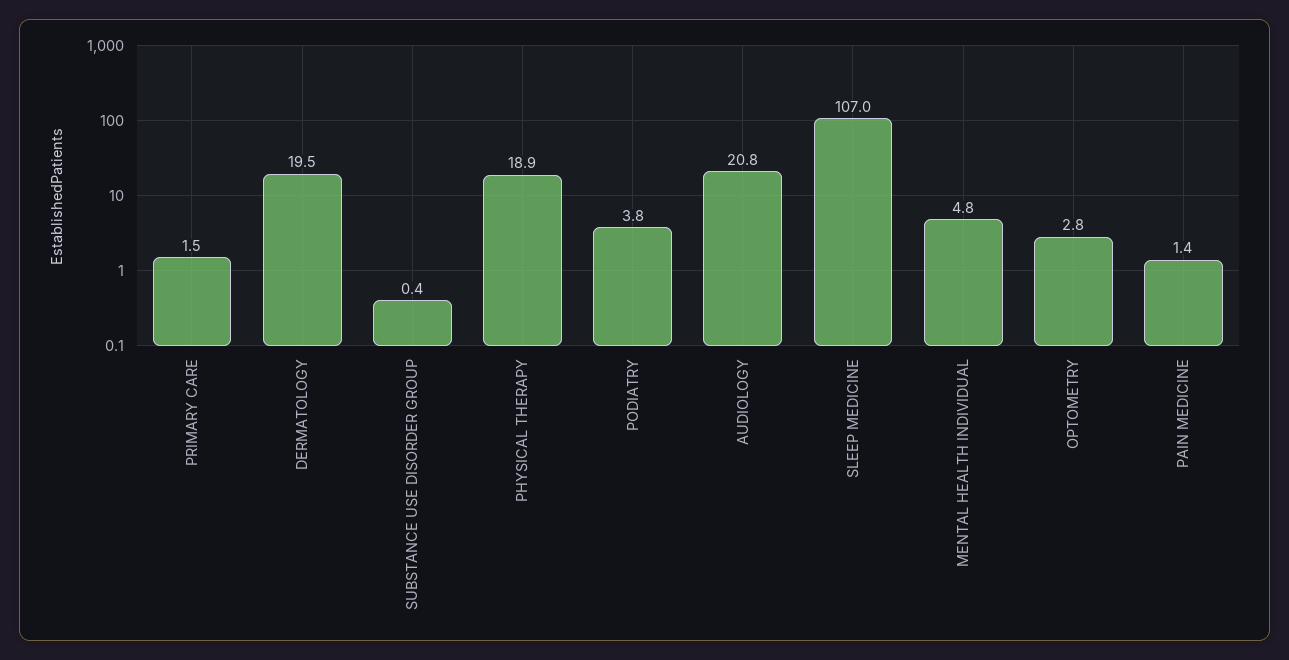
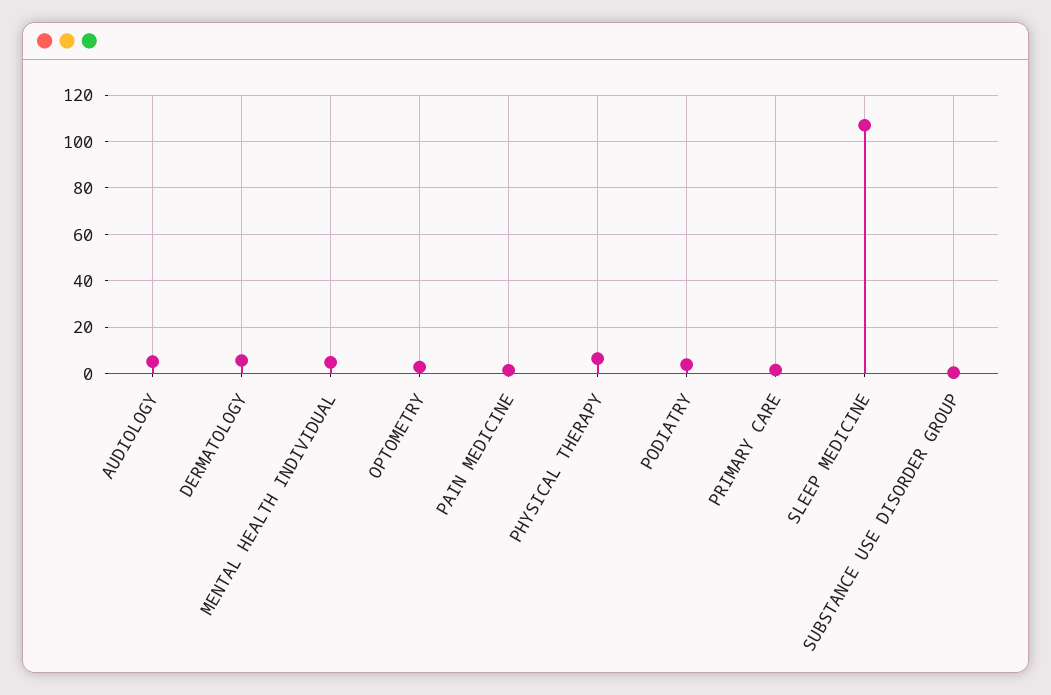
  {
    "PRIMARY CARE": 1.5,
-   "DERMATOLOGY": 19.5,
+   "DERMATOLOGY": 5,
    "SUBSTANCE USE DISORDER GROUP": 0.4,
-   "PHYSICAL THERAPY": 18.9,
+   "PHYSICAL THERAPY": 5,
    "PODIATRY": 3.8,
-   "AUDIOLOGY": 20.8,
+   "AUDIOLOGY": 5,
    "SLEEP MEDICINE": 107,
    "MENTAL HEALTH INDIVIDUAL": 4.8,
    "OPTOMETRY": 2.8,
    "PAIN MEDICINE": 1.4
  }

